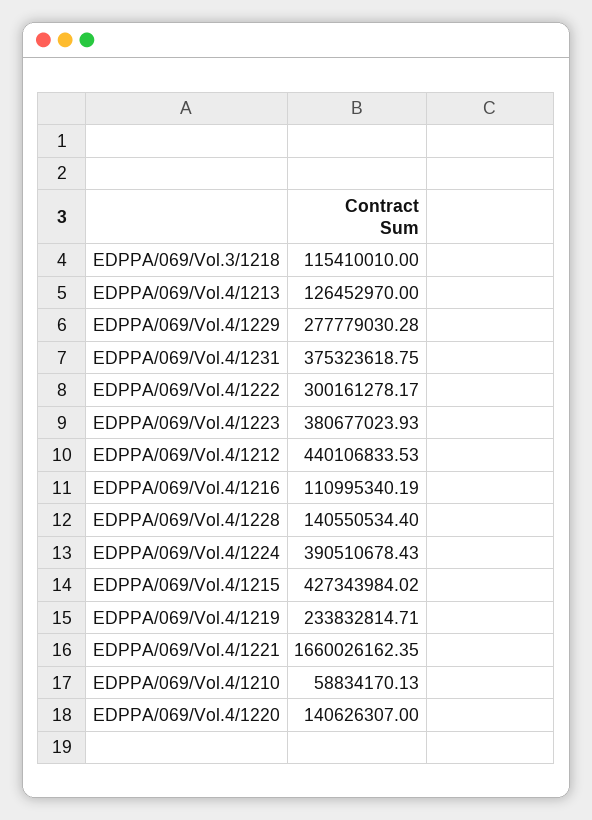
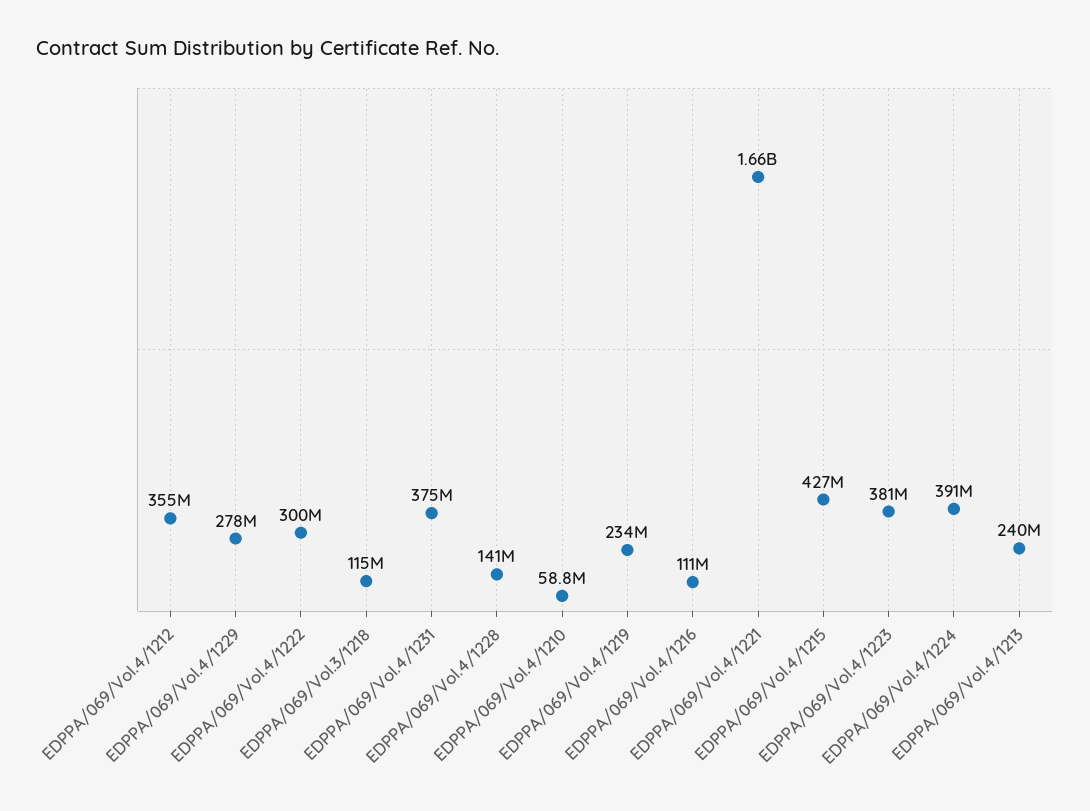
  {
    "EDPPA/069/Vol.3/1218": 115410010,
-   "EDPPA/069/Vol.4/1213": 126452970,
+   "EDPPA/069/Vol.4/1213": 240000000,
    "EDPPA/069/Vol.4/1229": 277779030.28,
    "EDPPA/069/Vol.4/1231": 375323618.75,
    "EDPPA/069/Vol.4/1222": 300161278.17,
    "EDPPA/069/Vol.4/1223": 380677023.93,
-   "EDPPA/069/Vol.4/1212": 440106833.53,
+   "EDPPA/069/Vol.4/1212": 355000000,
    "EDPPA/069/Vol.4/1216": 110995340.19,
    "EDPPA/069/Vol.4/1228": 140550534.4,
    "EDPPA/069/Vol.4/1224": 390510678.43,
    "EDPPA/069/Vol.4/1215": 427343984.02,
    "EDPPA/069/Vol.4/1219": 233832814.71,
    "EDPPA/069/Vol.4/1221": 1660026162.35,
-   "EDPPA/069/Vol.4/1210": 58834170.13,
+   "EDPPA/069/Vol.4/1210": 58834170.13
-   "EDPPA/069/Vol.4/1220": 140626307
  }

